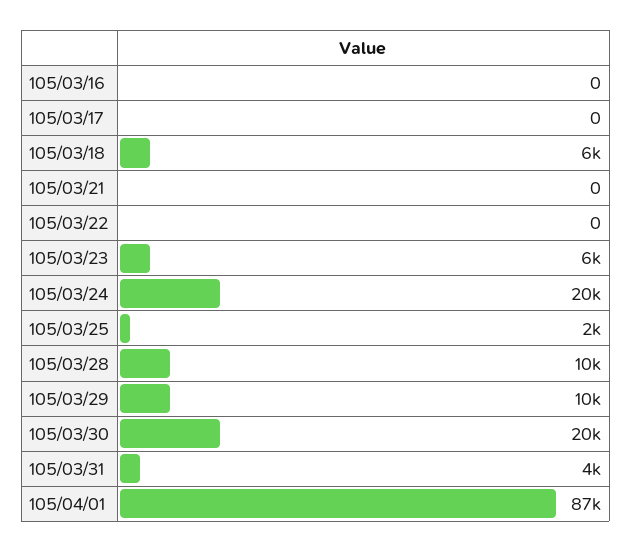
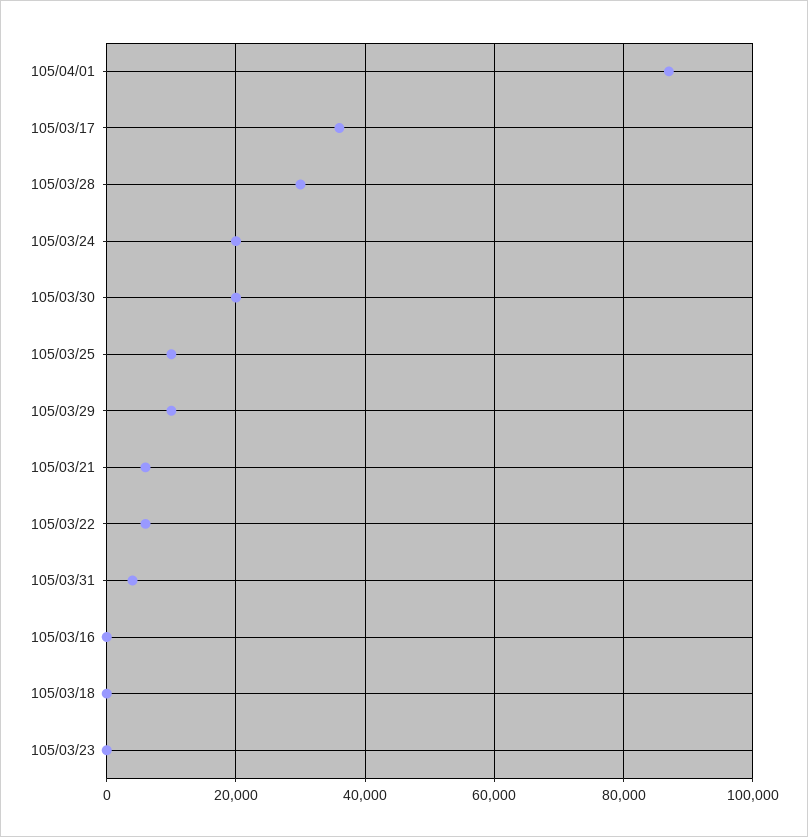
  {
    "105/03/16": 0,
-   "105/03/17": 0,
+   "105/03/17": 36000,
-   "105/03/18": 6000,
+   "105/03/18": 0,
-   "105/03/21": 0,
+   "105/03/21": 6000,
-   "105/03/22": 0,
+   "105/03/22": 6000,
-   "105/03/23": 6000,
+   "105/03/23": 0,
    "105/03/24": 20000,
-   "105/03/25": 2000,
+   "105/03/25": 10000,
-   "105/03/28": 10000,
+   "105/03/28": 30000,
    "105/03/29": 10000,
    "105/03/30": 20000,
    "105/03/31": 4000,
    "105/04/01": 87000
  }

